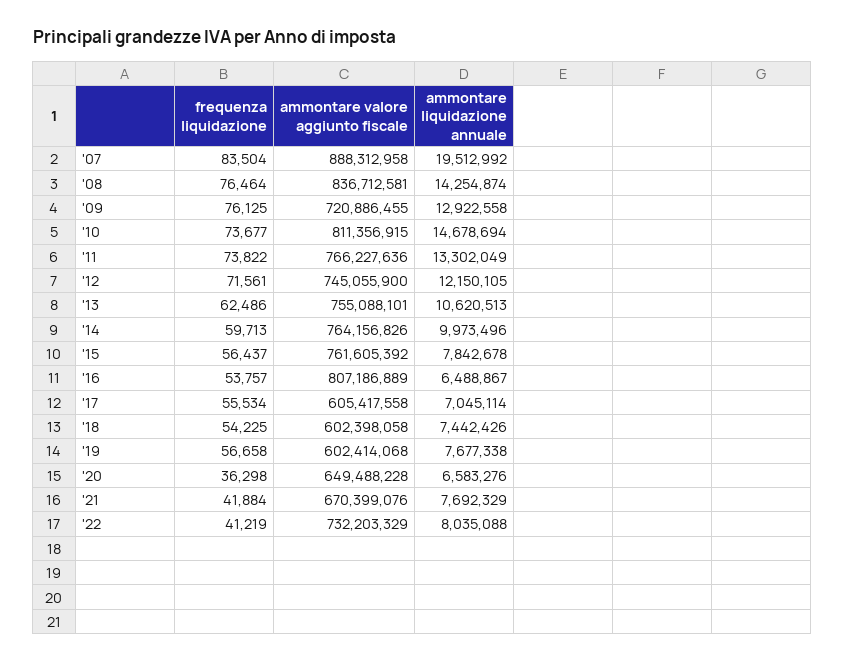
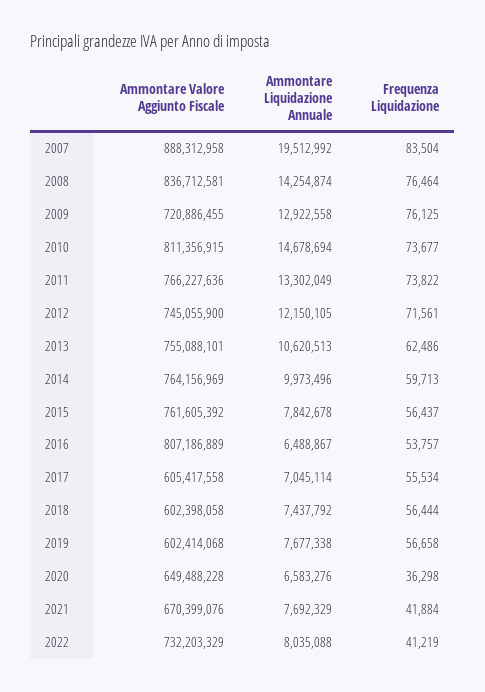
  {
    "frequenza liquidazione": {
      "'07": 83504,
      "'08": 76464,
      "'09": 76125,
      "'10": 73677,
      "'11": 73822,
      "'12": 71561,
      "'13": 62486,
      "'14": 59713,
      "'15": 56437,
      "'16": 53757,
      "'17": 55534,
-     "'18": 54225,
+     "'18": 56444,
      "'19": 56658,
      "'20": 36298,
      "'21": 41884,
      "'22": 41219
    },
    "ammontare valore aggiunto fiscale": {
      "'07": 888312958,
      "'08": 836712581,
      "'09": 720886455,
      "'10": 811356915,
      "'11": 766227636,
      "'12": 745055900,
      "'13": 755088101,
-     "'14": 764156826,
+     "'14": 764156969,
      "'15": 761605392,
      "'16": 807186889,
      "'17": 605417558,
      "'18": 602398058,
      "'19": 602414068,
      "'20": 649488228,
      "'21": 670399076,
      "'22": 732203329
    },
    "ammontare liquidazione annuale": {
      "'07": 19512992,
      "'08": 14254874,
      "'09": 12922558,
      "'10": 14678694,
      "'11": 13302049,
      "'12": 12150105,
      "'13": 10620513,
      "'14": 9973496,
      "'15": 7842678,
      "'16": 6488867,
      "'17": 7045114,
-     "'18": 7442426,
+     "'18": 7437792,
      "'19": 7677338,
      "'20": 6583276,
      "'21": 7692329,
      "'22": 8035088
    }
  }

